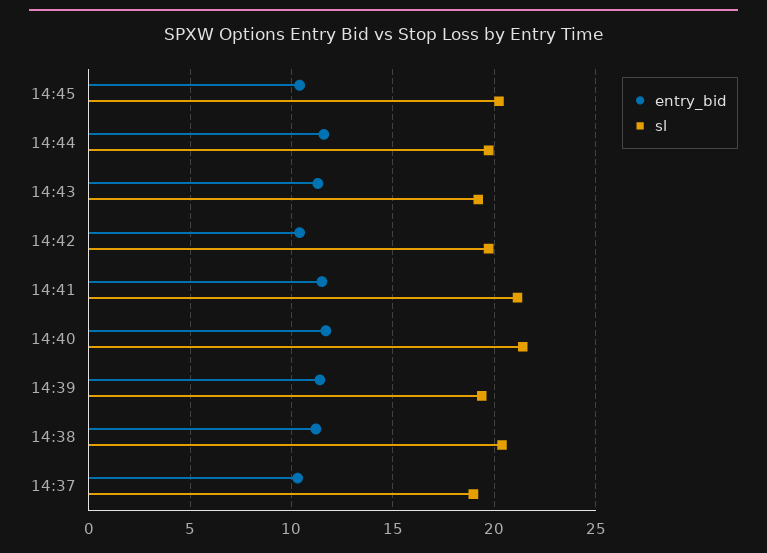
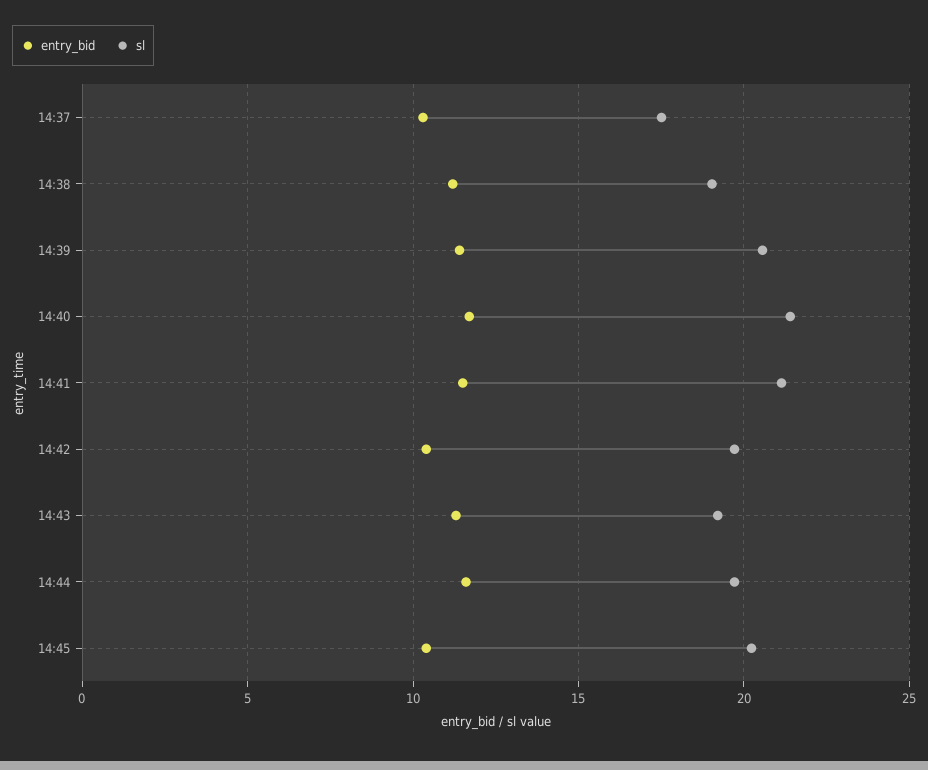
  {
    "entry_bid": {
      "14:45": 10.5,
      "14:44": 11.5,
      "14:43": 11.5,
      "14:42": 10.5,
      "14:41": 11.5,
      "14:40": 11.5,
      "14:39": 11.5,
      "14:38": 11,
      "14:37": 10.5
    },
    "sl": {
      "14:45": 20,
      "14:44": 19.5,
      "14:43": 19,
      "14:42": 19.5,
      "14:41": 21,
      "14:40": 21.5,
-     "14:39": 19.5,
+     "14:39": 20.5,
-     "14:38": 20.5,
+     "14:38": 19,
-     "14:37": 19
+     "14:37": 17.5
    }
  }

